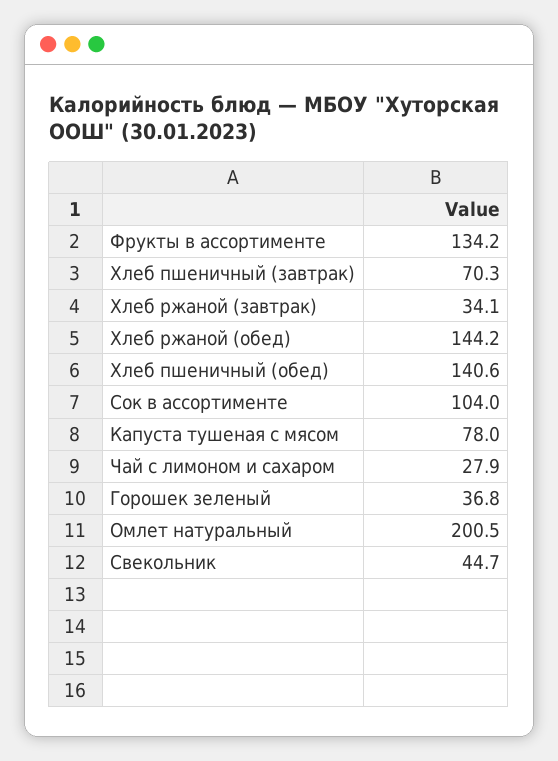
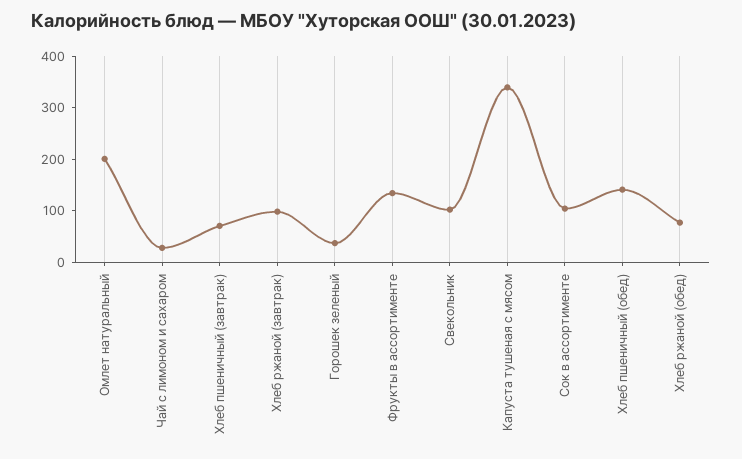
  {
    "Фрукты в ассортименте": 134.2,
    "Хлеб пшеничный (завтрак)": 70.3,
-   "Хлеб ржаной (завтрак)": 34.1,
+   "Хлеб ржаной (завтрак)": 100,
-   "Хлеб ржаной (обед)": 144.2,
+   "Хлеб ржаной (обед)": 80,
    "Хлеб пшеничный (обед)": 140.6,
    "Сок в ассортименте": 104,
-   "Капуста тушеная с мясом": 78,
+   "Капуста тушеная с мясом": 340,
    "Чай с лимоном и сахаром": 27.9,
    "Горошек зеленый": 36.8,
    "Омлет натуральный": 200.5,
-   "Свекольник": 44.7
+   "Свекольник": 100
  }

